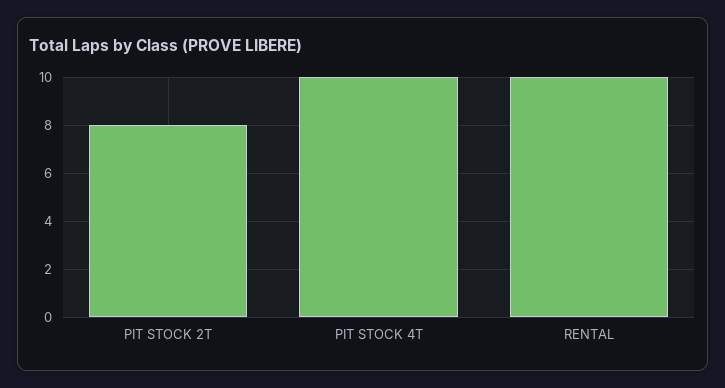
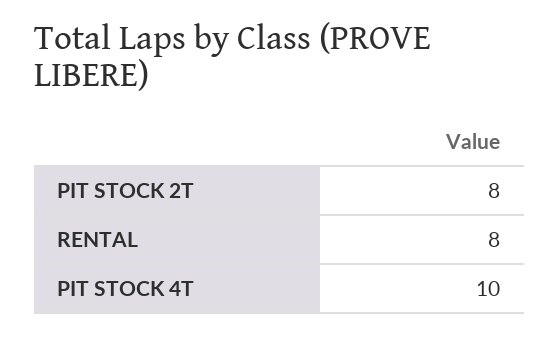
  {
    "PIT STOCK 2T": 8,
    "PIT STOCK 4T": 10,
-   "RENTAL": 10
+   "RENTAL": 8
  }

